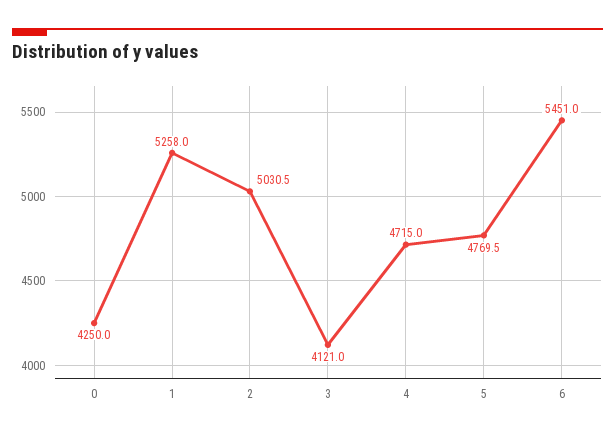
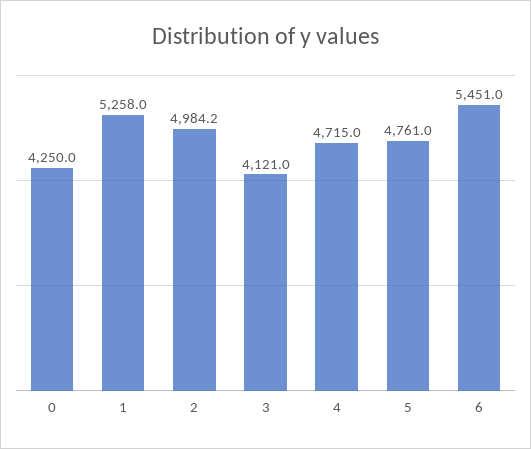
  {
    "0": 4250,
    "1": 5258,
-   "2": 5030.5,
+   "2": 4984.2,
    "3": 4121,
    "4": 4715,
-   "5": 4769.5,
+   "5": 4761,
    "6": 5451
  }

